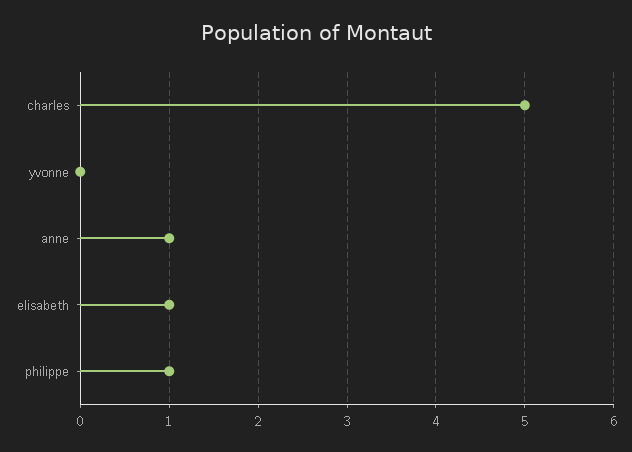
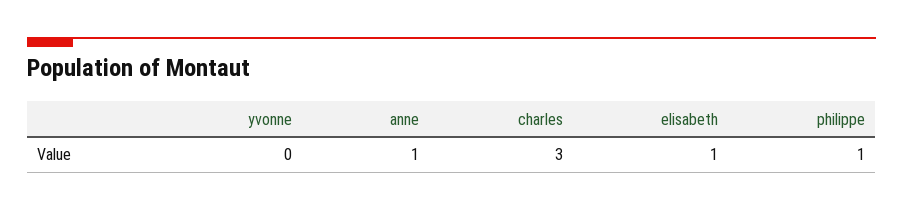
  {
-   "charles": 5,
+   "charles": 3,
    "yvonne": 0,
    "anne": 1,
    "elisabeth": 1,
    "philippe": 1
  }

